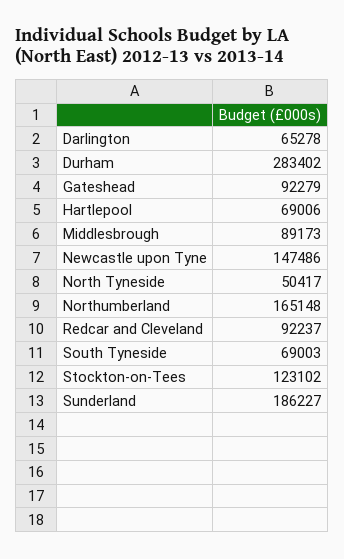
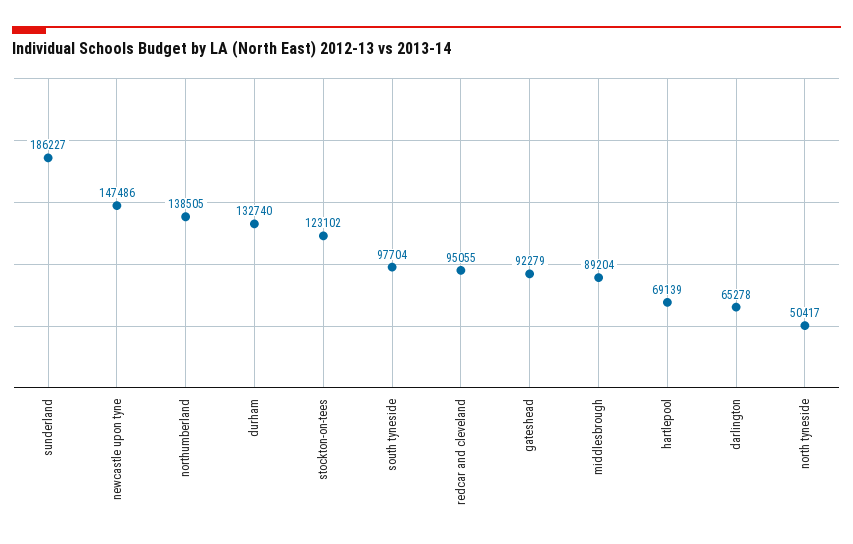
  {
    "Darlington": 65278,
-   "Durham": 283402,
+   "Durham": 132740,
    "Gateshead": 92279,
-   "Hartlepool": 69006,
+   "Hartlepool": 69139,
-   "Middlesbrough": 89173,
+   "Middlesbrough": 89204,
    "Newcastle upon Tyne": 147486,
    "North Tyneside": 50417,
-   "Northumberland": 165148,
+   "Northumberland": 138505,
-   "Redcar and Cleveland": 92237,
+   "Redcar and Cleveland": 95055,
-   "South Tyneside": 69003,
+   "South Tyneside": 97704,
    "Stockton-on-Tees": 123102,
    "Sunderland": 186227
  }

